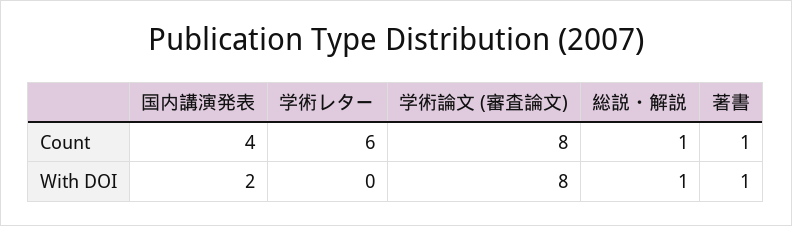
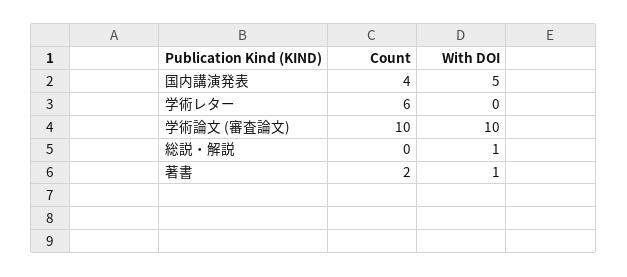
  {
    "国内講演発表": {
      "Count": 4,
-     "With DOI": 2
+     "With DOI": 5
    },
    "学術レター": {
      "Count": 6,
      "With DOI": 0
    },
    "学術論文 (審査論文)": {
-     "Count": 8,
+     "Count": 10,
-     "With DOI": 8
+     "With DOI": 10
    },
    "総説・解説": {
-     "Count": 1,
+     "Count": 0,
      "With DOI": 1
    },
    "著書": {
-     "Count": 1,
+     "Count": 2,
      "With DOI": 1
    }
  }

